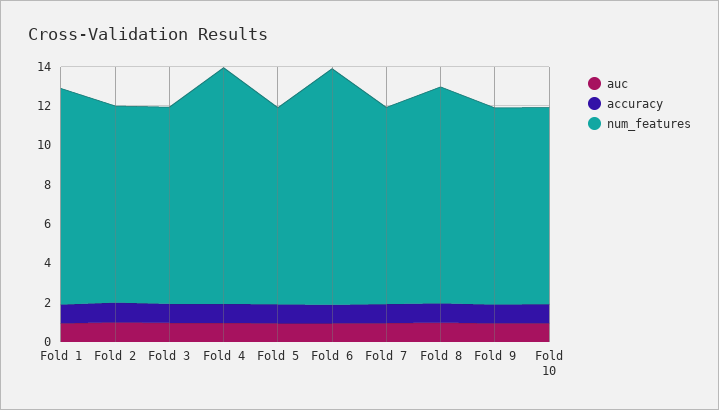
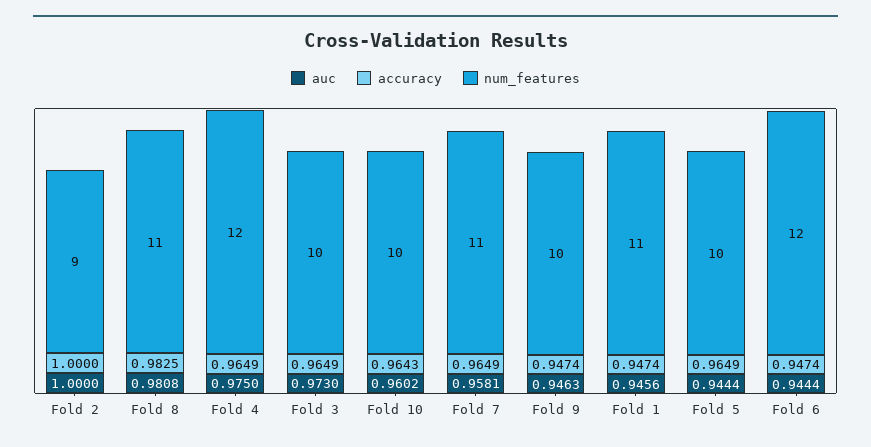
  {
    "auc": {
      "Fold 1": 0.9456,
      "Fold 2": 1,
      "Fold 3": 0.973,
      "Fold 4": 0.975,
      "Fold 5": 0.9444,
      "Fold 6": 0.9444,
      "Fold 7": 0.9581,
      "Fold 8": 0.9808,
      "Fold 9": 0.9463,
      "Fold 10": 0.9602
    },
    "accuracy": {
      "Fold 1": 0.9474,
      "Fold 2": 1,
      "Fold 3": 0.9649,
      "Fold 4": 0.9649,
      "Fold 5": 0.9649,
      "Fold 6": 0.9474,
      "Fold 7": 0.9649,
      "Fold 8": 0.9825,
      "Fold 9": 0.9474,
      "Fold 10": 0.9643
    },
    "num_features": {
      "Fold 1": 11,
-     "Fold 2": 10,
+     "Fold 2": 9,
      "Fold 3": 10,
      "Fold 4": 12,
      "Fold 5": 10,
      "Fold 6": 12,
-     "Fold 7": 10,
+     "Fold 7": 11,
      "Fold 8": 11,
      "Fold 9": 10,
      "Fold 10": 10
    }
  }

